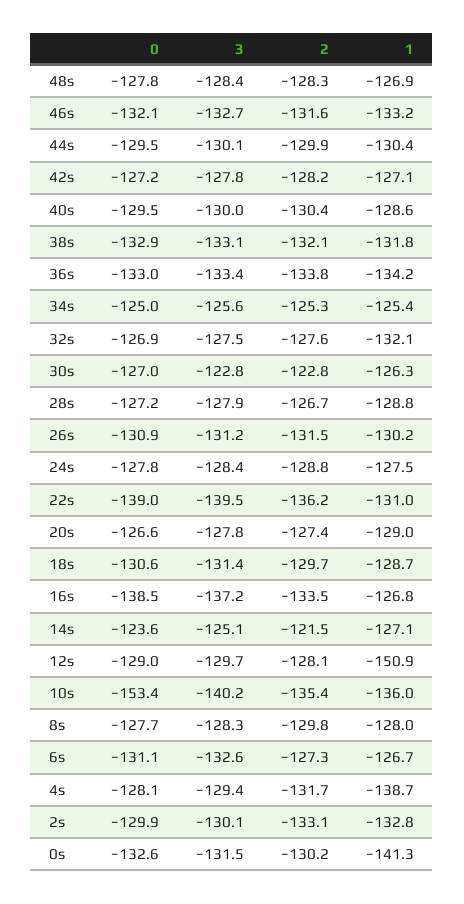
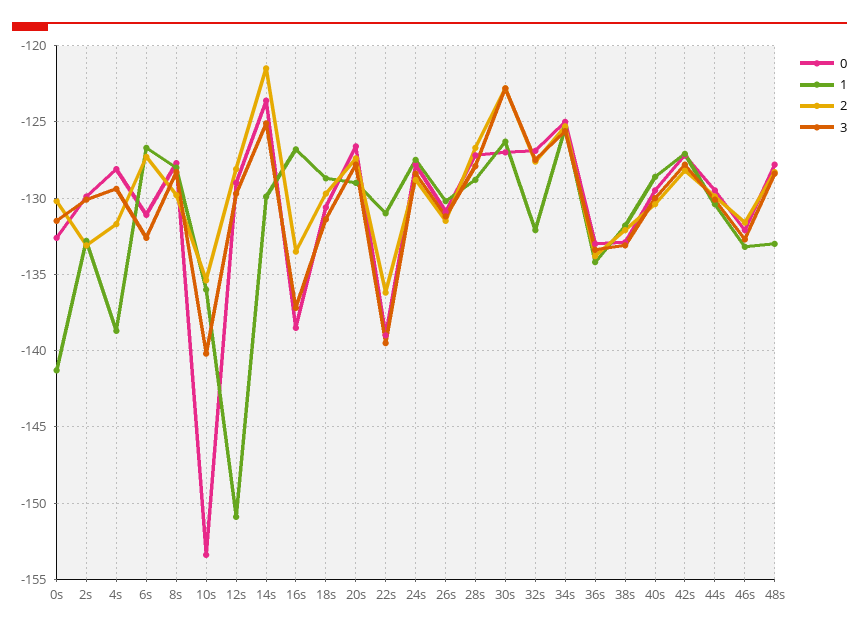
  {
    "0": {
      "48s": -127.8,
      "46s": -132.1,
      "44s": -129.5,
      "42s": -127.2,
      "40s": -129.5,
      "38s": -132.9,
      "36s": -133,
      "34s": -125,
      "32s": -126.9,
      "30s": -127,
      "28s": -127.2,
      "26s": -130.9,
      "24s": -127.8,
      "22s": -139,
      "20s": -126.6,
      "18s": -130.6,
      "16s": -138.5,
      "14s": -123.6,
      "12s": -129,
      "10s": -153.4,
      "8s": -127.7,
      "6s": -131.1,
      "4s": -128.1,
      "2s": -129.9,
      "0s": -132.6
    },
    "3": {
      "48s": -128.4,
      "46s": -132.7,
      "44s": -130.1,
      "42s": -127.8,
      "40s": -130,
      "38s": -133.1,
      "36s": -133.4,
      "34s": -125.6,
      "32s": -127.5,
      "30s": -122.8,
      "28s": -127.9,
      "26s": -131.2,
      "24s": -128.4,
      "22s": -139.5,
      "20s": -127.8,
      "18s": -131.4,
      "16s": -137.2,
      "14s": -125.1,
      "12s": -129.7,
      "10s": -140.2,
      "8s": -128.3,
      "6s": -132.6,
      "4s": -129.4,
      "2s": -130.1,
      "0s": -131.5
    },
    "2": {
      "48s": -128.3,
      "46s": -131.6,
      "44s": -129.9,
      "42s": -128.2,
      "40s": -130.4,
      "38s": -132.1,
      "36s": -133.8,
      "34s": -125.3,
      "32s": -127.6,
      "30s": -122.8,
      "28s": -126.7,
      "26s": -131.5,
      "24s": -128.8,
      "22s": -136.2,
      "20s": -127.4,
      "18s": -129.7,
      "16s": -133.5,
      "14s": -121.5,
      "12s": -128.1,
      "10s": -135.4,
      "8s": -129.8,
      "6s": -127.3,
      "4s": -131.7,
      "2s": -133.1,
      "0s": -130.2
    },
    "1": {
-     "48s": -126.9,
+     "48s": -133,
      "46s": -133.2,
      "44s": -130.4,
      "42s": -127.1,
      "40s": -128.6,
      "38s": -131.8,
      "36s": -134.2,
      "34s": -125.4,
      "32s": -132.1,
      "30s": -126.3,
      "28s": -128.8,
      "26s": -130.2,
      "24s": -127.5,
      "22s": -131,
      "20s": -129,
      "18s": -128.7,
      "16s": -126.8,
-     "14s": -127.1,
+     "14s": -130,
      "12s": -150.9,
      "10s": -136,
      "8s": -128,
      "6s": -126.7,
      "4s": -138.7,
      "2s": -132.8,
      "0s": -141.3
    }
  }

